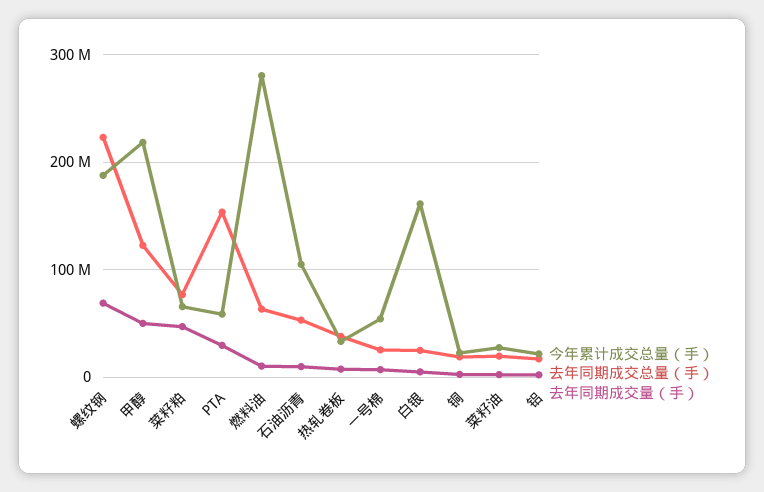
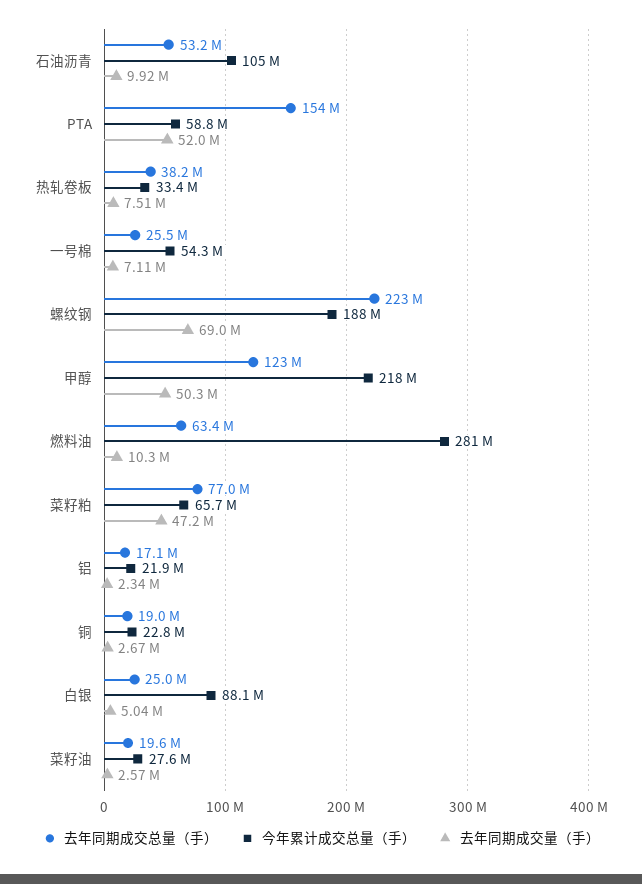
  {
    "今年累计成交总量（手）": {
      "螺纹钢": 188000000,
      "甲醇": 218000000,
      "菜籽粕": 65700000,
      "PTA": 58800000,
      "燃料油": 281000000,
      "石油沥青": 105000000,
      "热轧卷板": 33400000,
      "一号棉": 54300000,
-     "白银": 160000000,
+     "白银": 88100000,
      "铜": 22800000,
      "菜籽油": 27600000,
      "铝": 21900000
    },
    "去年同期成交总量（手）": {
      "螺纹钢": 223000000,
      "甲醇": 123000000,
      "菜籽粕": 77000000,
      "PTA": 154000000,
      "燃料油": 63400000,
      "石油沥青": 53200000,
      "热轧卷板": 38200000,
      "一号棉": 25500000,
      "白银": 25000000,
      "铜": 19000000,
      "菜籽油": 19600000,
      "铝": 17100000
    },
    "去年同期成交量（手）": {
      "螺纹钢": 69000000,
      "甲醇": 50300000,
      "菜籽粕": 47200000,
-     "PTA": 30000000,
+     "PTA": 52000000,
      "燃料油": 10300000,
      "石油沥青": 9920000,
      "热轧卷板": 7510000,
      "一号棉": 7110000,
      "白银": 5040000,
      "铜": 2670000,
      "菜籽油": 2570000,
      "铝": 2340000
    }
  }

